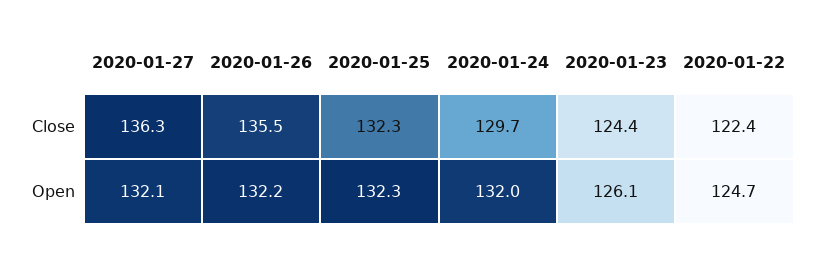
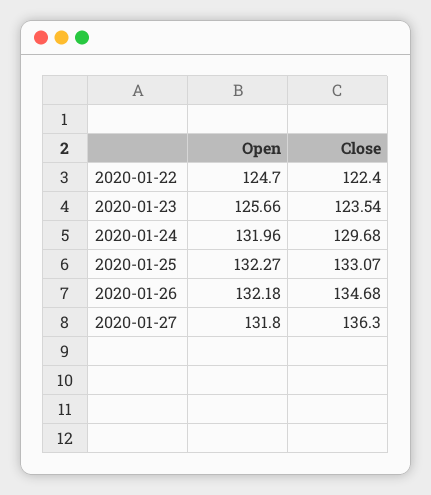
  {
    "2020-01-27": {
      "Close": 136.3,
-     "Open": 132.1
+     "Open": 131.8
    },
    "2020-01-26": {
-     "Close": 135.5,
+     "Close": 134.68,
      "Open": 132.18
    },
    "2020-01-25": {
-     "Close": 132.3,
+     "Close": 133.07,
      "Open": 132.27
    },
    "2020-01-24": {
      "Close": 129.68,
      "Open": 131.96
    },
    "2020-01-23": {
-     "Close": 124.4,
+     "Close": 123.54,
-     "Open": 126.1
+     "Open": 125.66
    },
    "2020-01-22": {
      "Close": 122.4,
      "Open": 124.7
    }
  }

